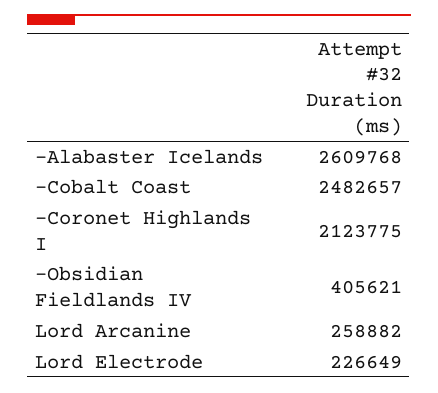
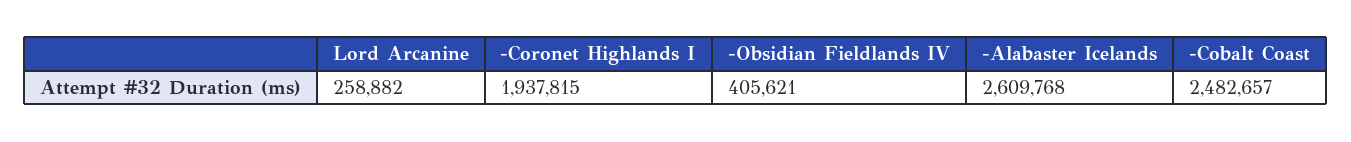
  {
    "-Alabaster Icelands": 2609768,
    "-Cobalt Coast": 2482657,
-   "-Coronet Highlands I": 2123775,
+   "-Coronet Highlands I": 1937815,
    "-Obsidian Fieldlands IV": 405621,
-   "Lord Arcanine": 258882,
+   "Lord Arcanine": 258882
-   "Lord Electrode": 226649
  }

